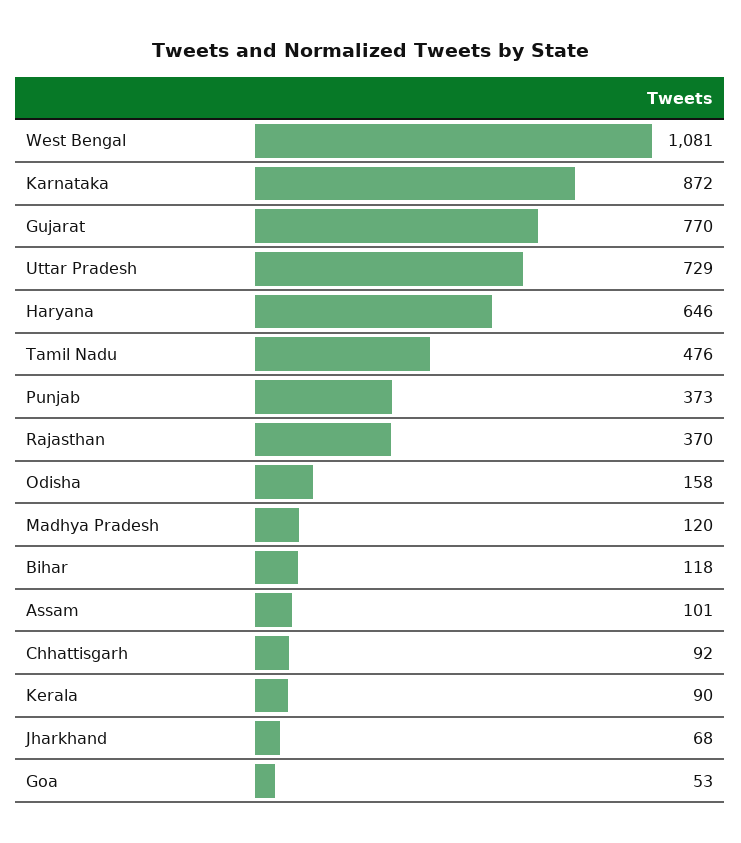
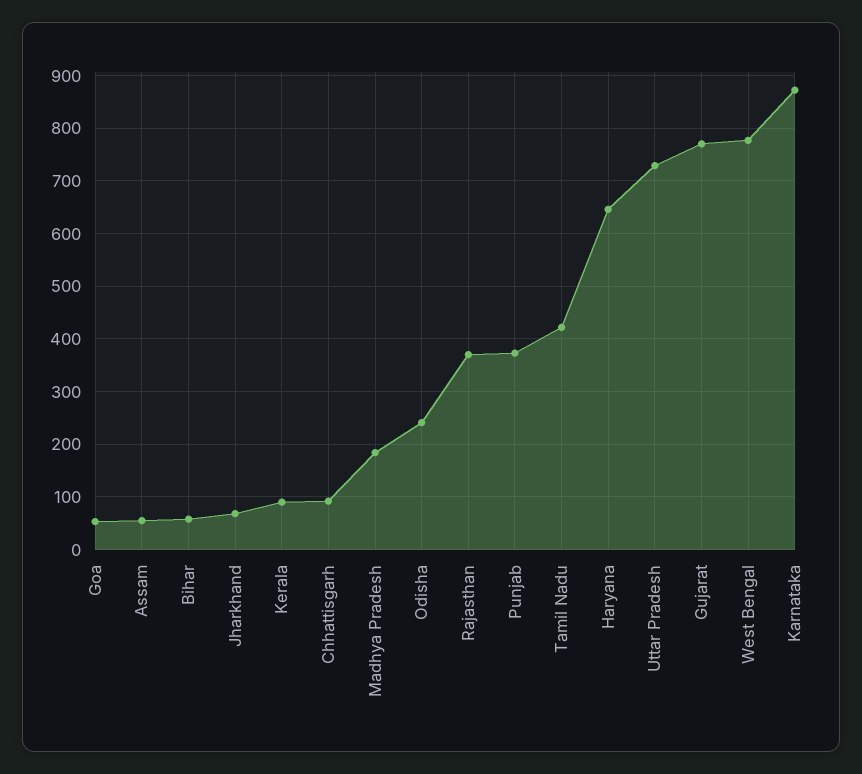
  {
-   "West Bengal": 1081,
+   "West Bengal": 780,
    "Karnataka": 872,
    "Gujarat": 770,
    "Uttar Pradesh": 729,
    "Haryana": 646,
-   "Tamil Nadu": 476,
+   "Tamil Nadu": 420,
    "Punjab": 373,
    "Rajasthan": 370,
-   "Odisha": 158,
+   "Odisha": 240,
-   "Madhya Pradesh": 120,
+   "Madhya Pradesh": 180,
-   "Bihar": 118,
+   "Bihar": 60,
-   "Assam": 101,
+   "Assam": 60,
    "Chhattisgarh": 92,
    "Kerala": 90,
    "Jharkhand": 68,
    "Goa": 53
  }

